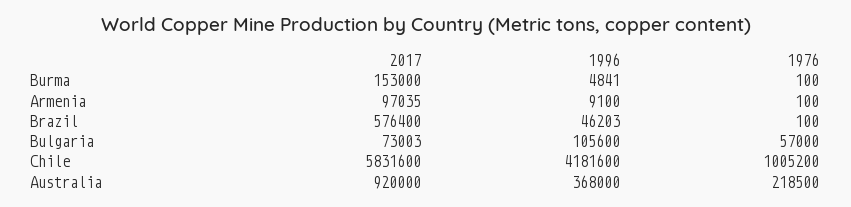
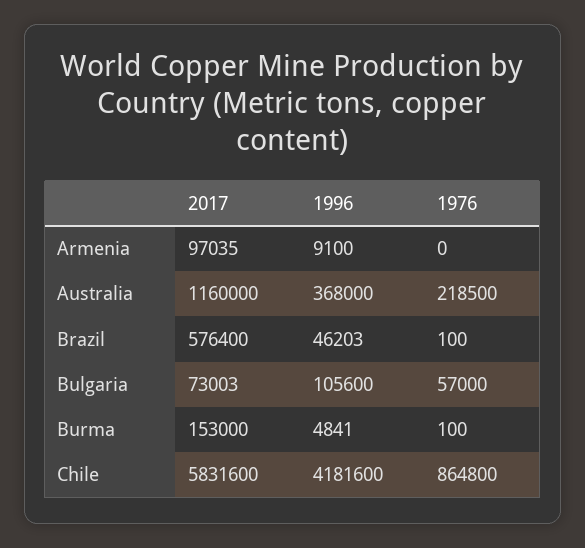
  {
    "2017": {
      "Burma": 153000,
      "Armenia": 97035,
      "Brazil": 576400,
      "Bulgaria": 73003,
      "Chile": 5831600,
-     "Australia": 920000
+     "Australia": 1160000
    },
    "1996": {
      "Burma": 4841,
      "Armenia": 9100,
      "Brazil": 46203,
      "Bulgaria": 105600,
      "Chile": 4181600,
      "Australia": 368000
    },
    "1976": {
      "Burma": 100,
-     "Armenia": 100,
+     "Armenia": 0,
      "Brazil": 100,
      "Bulgaria": 57000,
-     "Chile": 1005200,
+     "Chile": 864800,
      "Australia": 218500
    }
  }

